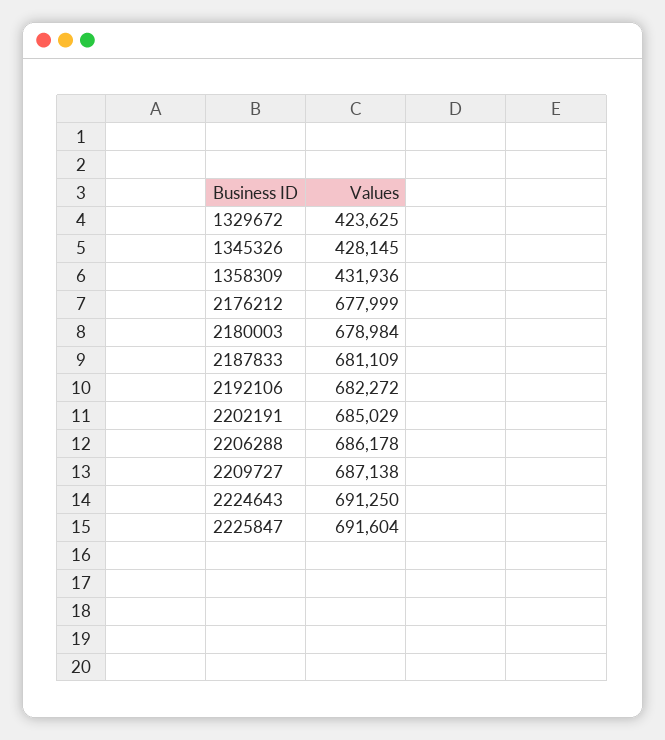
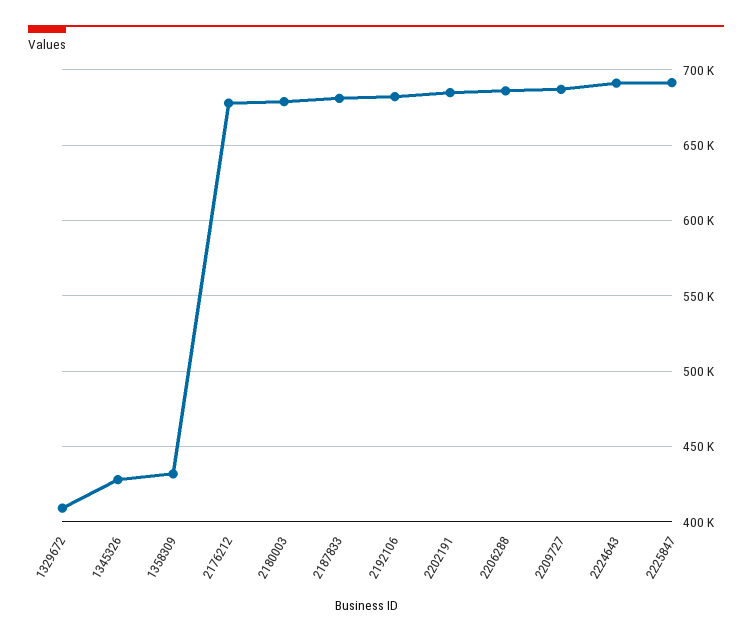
  {
-   "1329672": 423625,
+   "1329672": 410000,
    "1345326": 428145,
    "1358309": 431936,
    "2176212": 677999,
    "2180003": 678984,
    "2187833": 681109,
    "2192106": 682272,
    "2202191": 685029,
    "2206288": 686178,
    "2209727": 687138,
    "2224643": 691250,
    "2225847": 691604
  }

